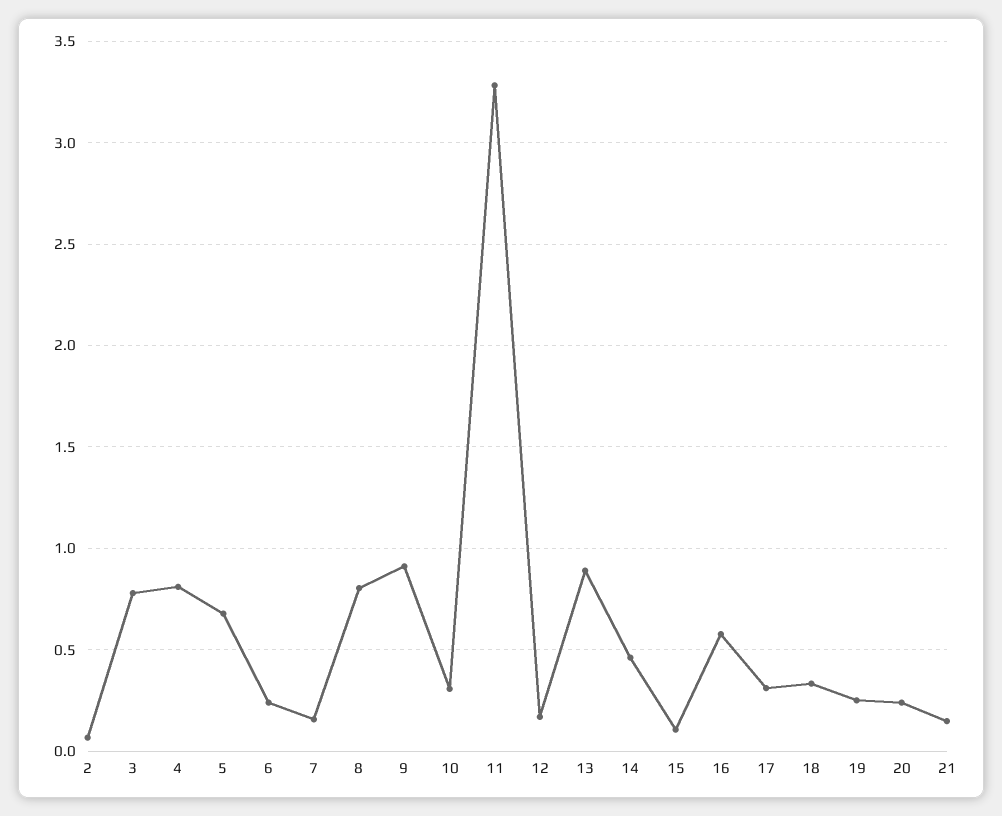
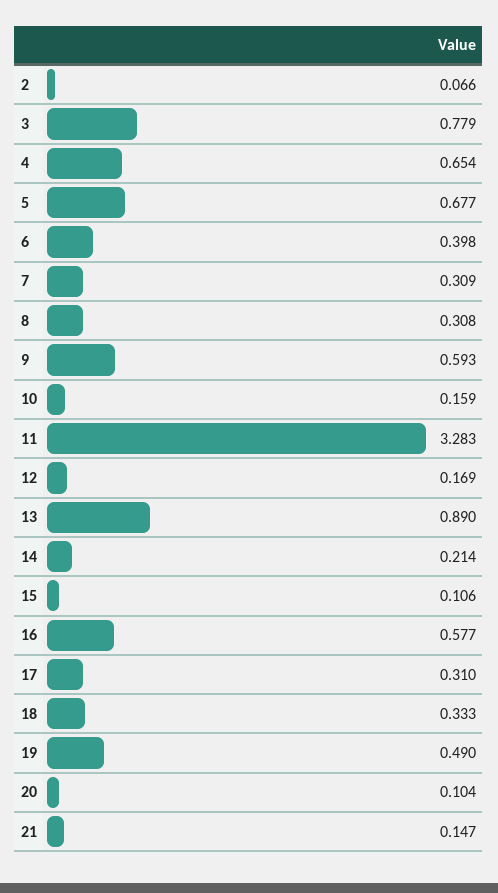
  {
    "2": 0.066,
    "3": 0.779,
-   "4": 0.8,
+   "4": 0.654,
    "5": 0.677,
-   "6": 0.25,
+   "6": 0.398,
-   "7": 0.15,
+   "7": 0.309,
-   "8": 0.8,
+   "8": 0.308,
-   "9": 0.9,
+   "9": 0.593,
-   "10": 0.3,
+   "10": 0.159,
    "11": 3.283,
    "12": 0.169,
    "13": 0.89,
-   "14": 0.45,
+   "14": 0.214,
    "15": 0.106,
    "16": 0.577,
    "17": 0.31,
    "18": 0.333,
-   "19": 0.25,
+   "19": 0.49,
-   "20": 0.25,
+   "20": 0.104,
    "21": 0.147
  }

